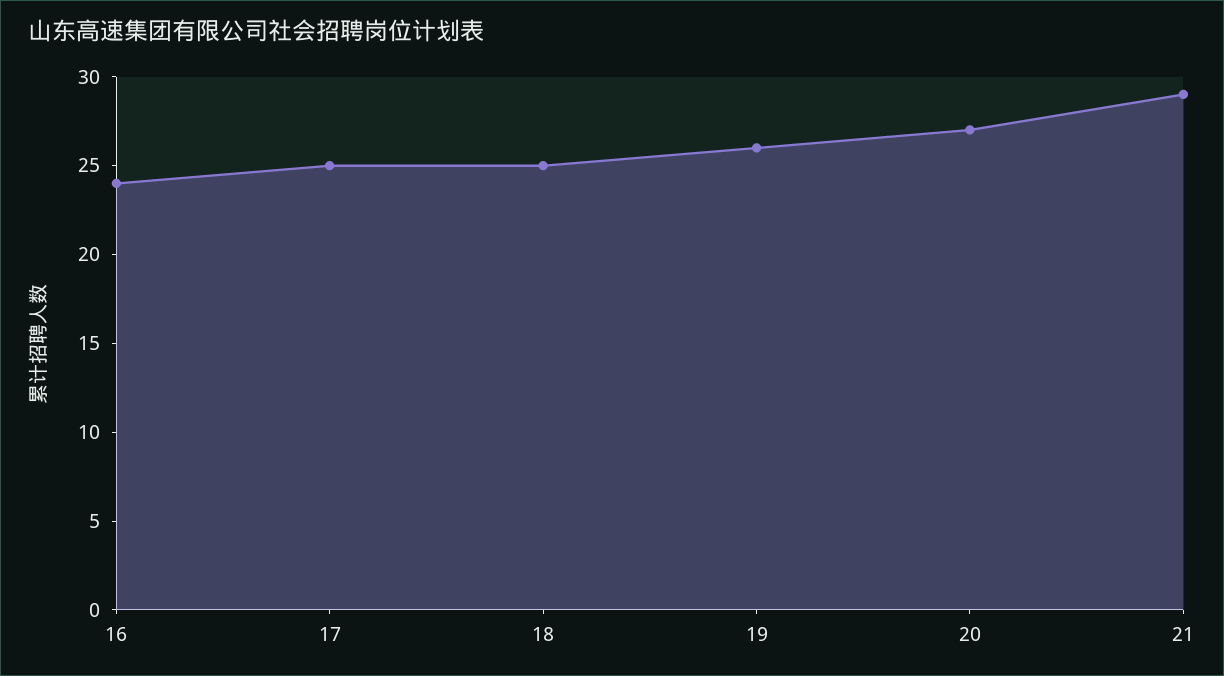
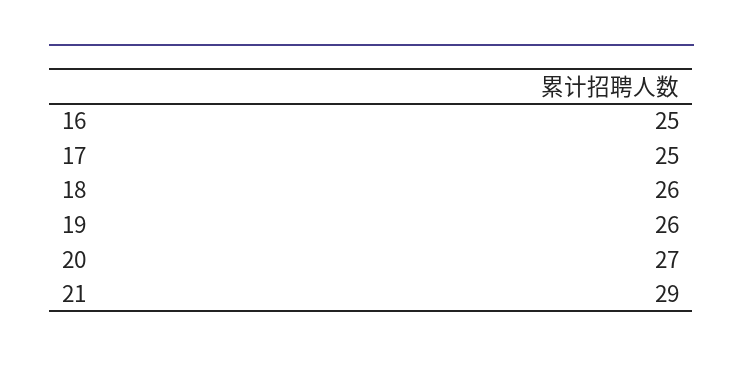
  {
-   "16": 24,
+   "16": 25,
    "17": 25,
-   "18": 25,
+   "18": 26,
    "19": 26,
    "20": 27,
    "21": 29
  }

